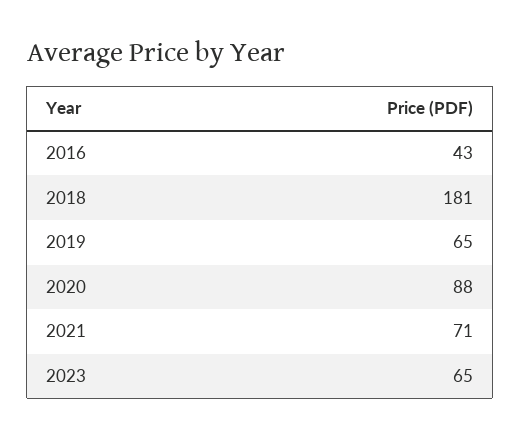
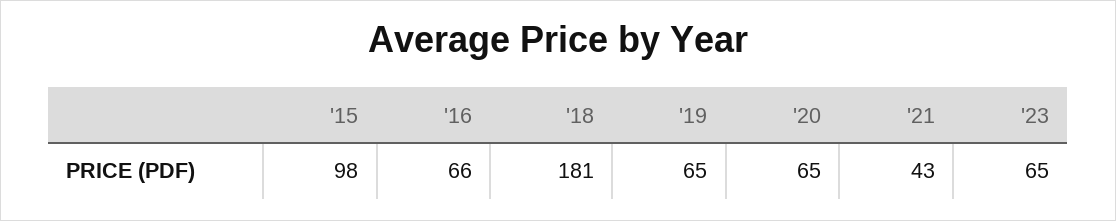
  {
-   "2016": 43,
+   "2016": 66,
    "2018": 181,
    "2019": 65,
-   "2020": 88,
+   "2020": 65,
-   "2021": 71,
+   "2021": 43,
-   "2023": 65
+   "2023": 65,
+   "'15": 98
  }

